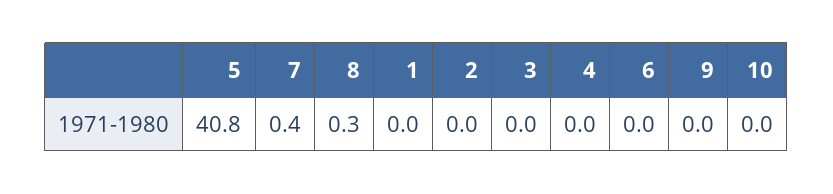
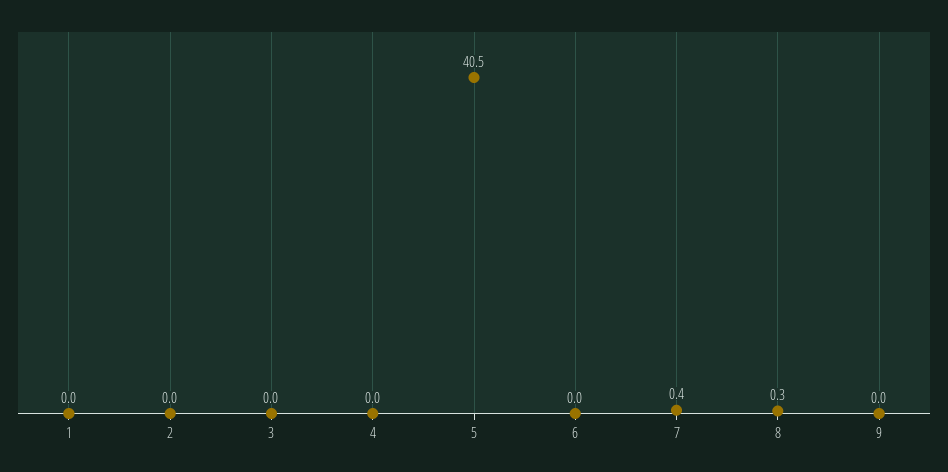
  {
-   "5": 40.8,
+   "5": 40.5,
    "7": 0.4,
    "8": 0.3,
    "1": 0,
    "2": 0,
    "3": 0,
    "4": 0,
    "6": 0,
-   "9": 0,
+   "9": 0
-   "10": 0
  }

